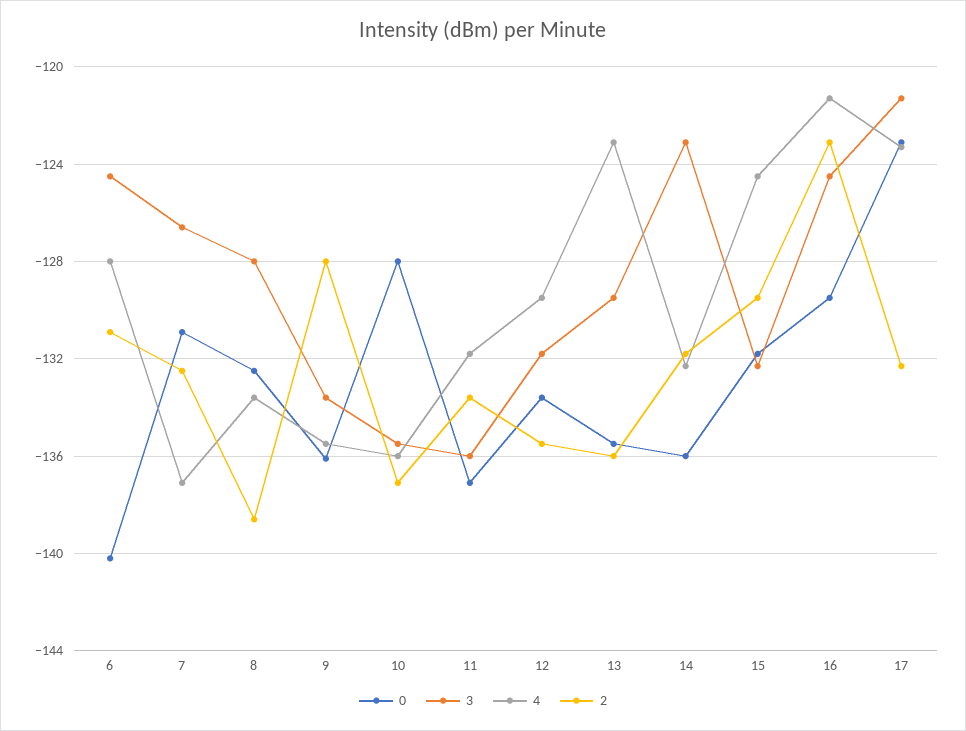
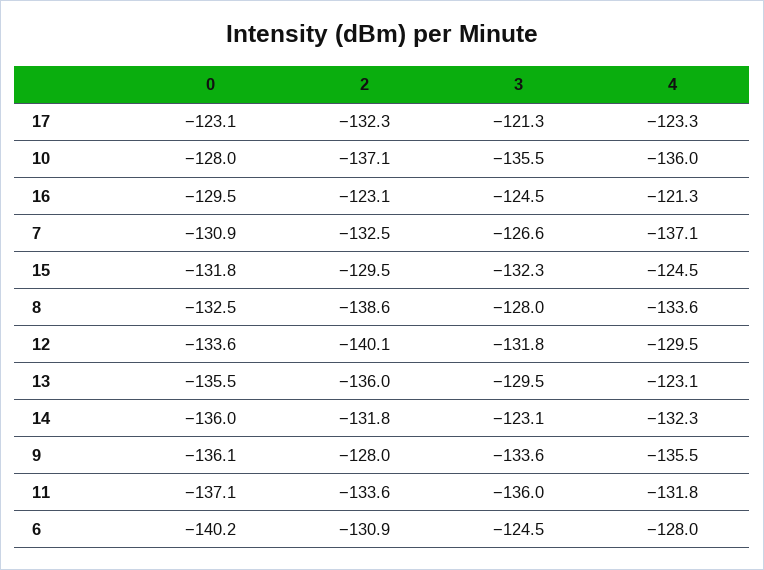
  {
    "0": {
      "6": -140.2,
      "7": -130.9,
      "8": -132.5,
      "9": -136.1,
      "10": -128,
      "11": -137.1,
      "12": -133.6,
      "13": -135.5,
      "14": -136,
      "15": -131.8,
      "16": -129.5,
      "17": -123.1
    },
    "3": {
      "6": -124.5,
      "7": -126.6,
      "8": -128,
      "9": -133.6,
      "10": -135.5,
      "11": -136,
      "12": -131.8,
      "13": -129.5,
      "14": -123.1,
      "15": -132.3,
      "16": -124.5,
      "17": -121.3
    },
    "4": {
      "6": -128,
      "7": -137.1,
      "8": -133.6,
      "9": -135.5,
      "10": -136,
      "11": -131.8,
      "12": -129.5,
      "13": -123.1,
      "14": -132.3,
      "15": -124.5,
      "16": -121.3,
      "17": -123.3
    },
    "2": {
      "6": -130.9,
      "7": -132.5,
      "8": -138.6,
      "9": -128,
      "10": -137.1,
      "11": -133.6,
-     "12": -135.5,
+     "12": -140.1,
      "13": -136,
      "14": -131.8,
      "15": -129.5,
      "16": -123.1,
      "17": -132.3
    }
  }

